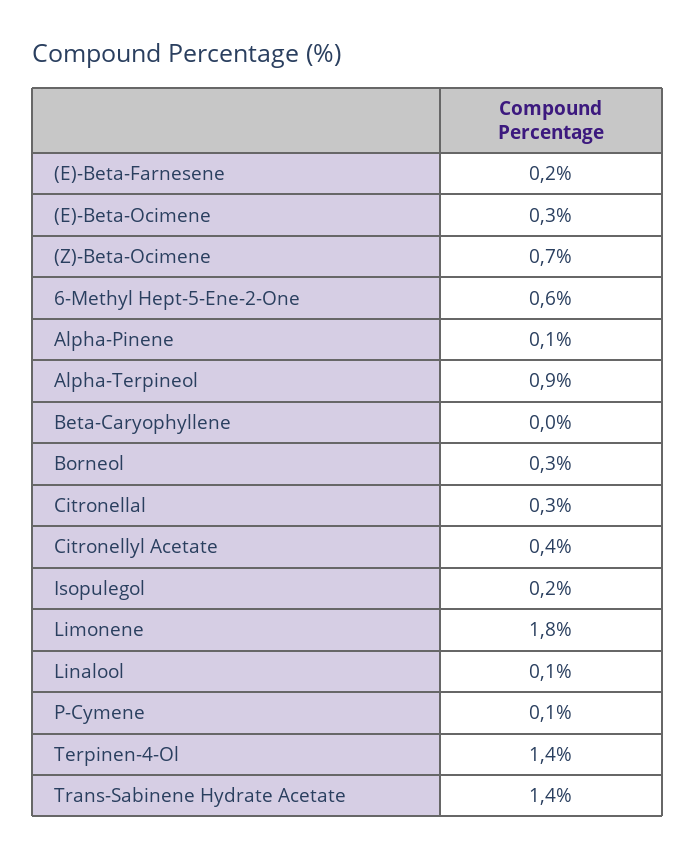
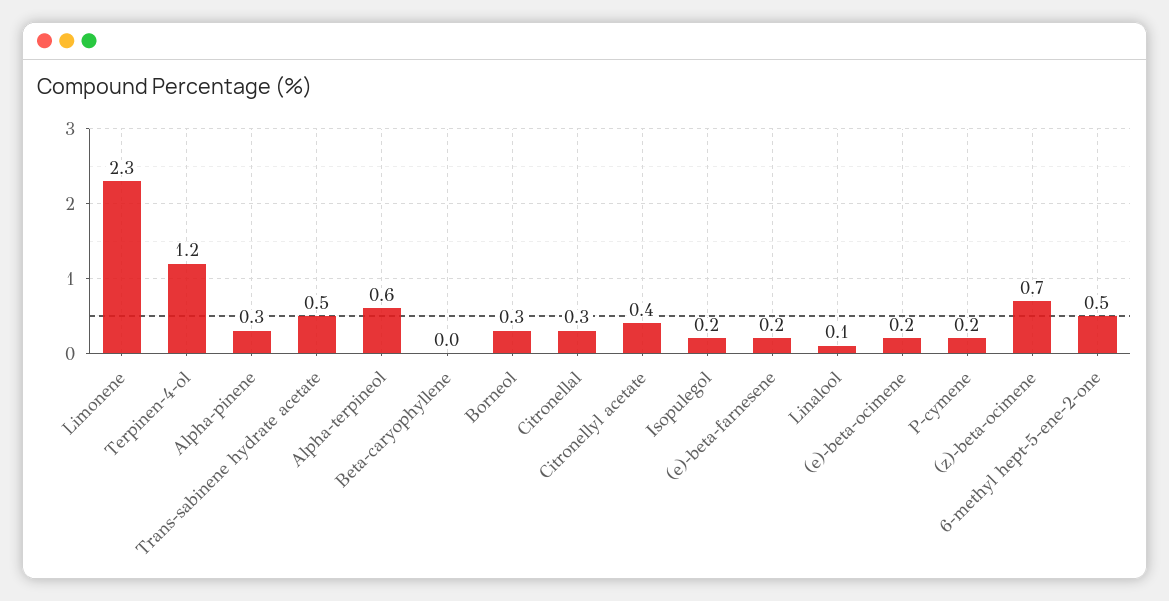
  {
    "(E)-Beta-Farnesene": 0.2,
-   "(E)-Beta-Ocimene": 0.3,
+   "(E)-Beta-Ocimene": 0.2,
    "(Z)-Beta-Ocimene": 0.7,
-   "6-Methyl Hept-5-Ene-2-One": 0.6,
+   "6-Methyl Hept-5-Ene-2-One": 0.5,
-   "Alpha-Pinene": 0.1,
+   "Alpha-Pinene": 0.3,
-   "Alpha-Terpineol": 0.9,
+   "Alpha-Terpineol": 0.6,
    "Beta-Caryophyllene": 0,
    "Borneol": 0.3,
    "Citronellal": 0.3,
    "Citronellyl Acetate": 0.4,
    "Isopulegol": 0.2,
-   "Limonene": 1.8,
+   "Limonene": 2.3,
    "Linalool": 0.1,
-   "P-Cymene": 0.1,
+   "P-Cymene": 0.2,
-   "Terpinen-4-Ol": 1.4,
+   "Terpinen-4-Ol": 1.2,
-   "Trans-Sabinene Hydrate Acetate": 1.4
+   "Trans-Sabinene Hydrate Acetate": 0.5
  }

